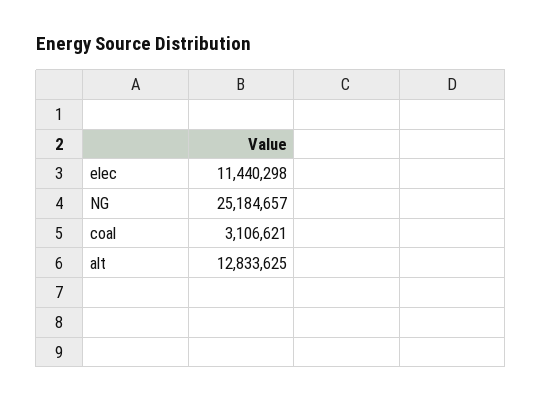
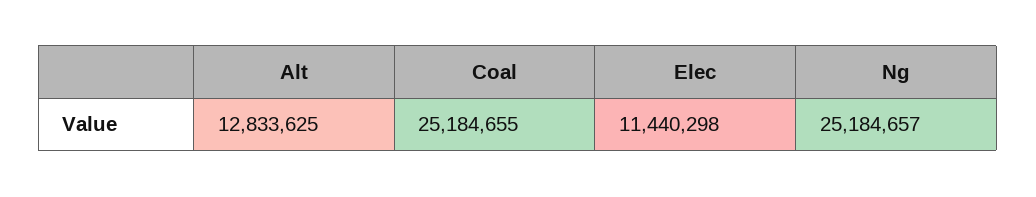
  {
    "elec": 11440298,
    "NG": 25184657,
-   "coal": 3106621,
+   "coal": 25184655,
    "alt": 12833625
  }

